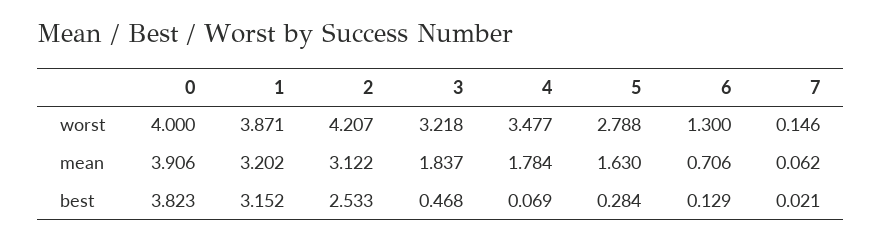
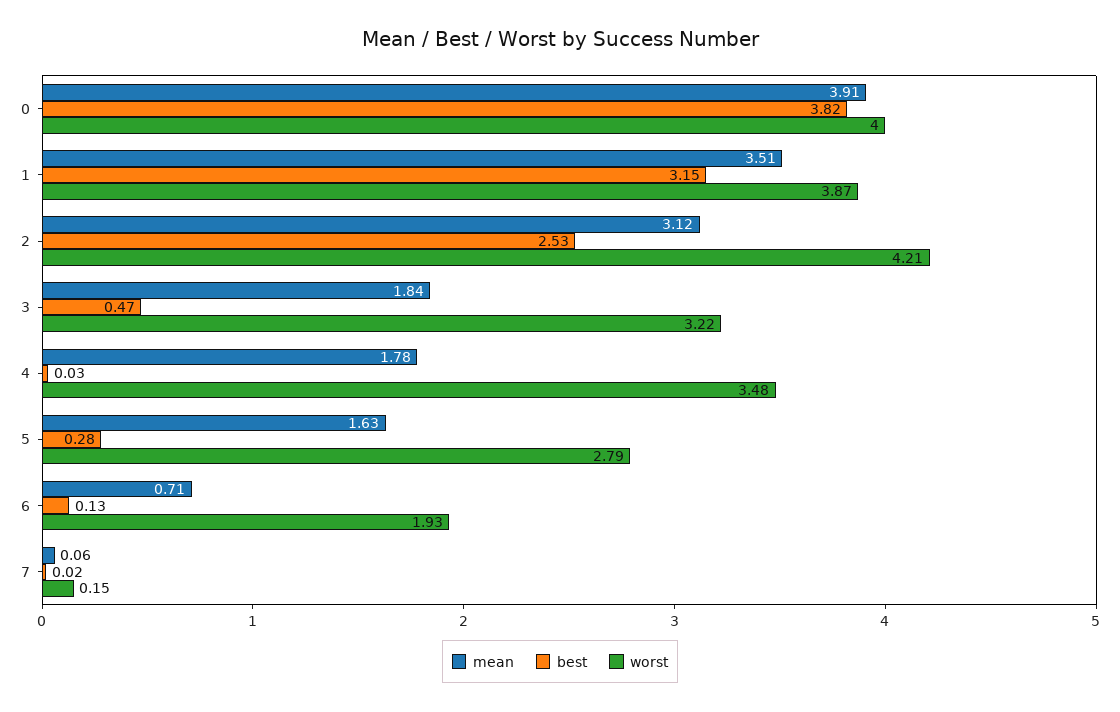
  {
    "worst": {
      "0": 4,
      "1": 3.871,
      "2": 4.207,
      "3": 3.218,
      "4": 3.477,
      "5": 2.788,
-     "6": 1.3,
+     "6": 1.93,
      "7": 0.146
    },
    "mean": {
      "0": 3.906,
-     "1": 3.202,
+     "1": 3.51,
      "2": 3.122,
      "3": 1.837,
      "4": 1.784,
      "5": 1.63,
      "6": 0.706,
      "7": 0.062
    },
    "best": {
      "0": 3.823,
      "1": 3.152,
      "2": 2.533,
      "3": 0.468,
-     "4": 0.069,
+     "4": 0.03,
      "5": 0.284,
      "6": 0.129,
      "7": 0.021
    }
  }

